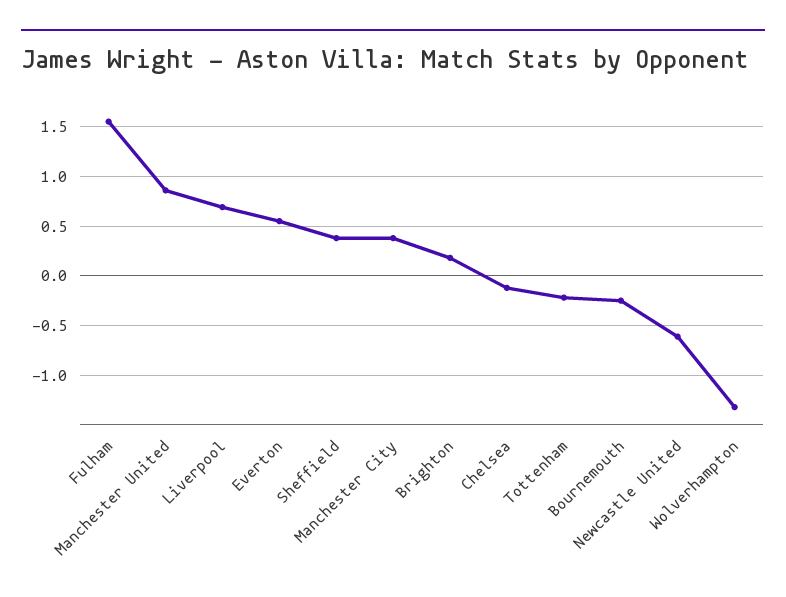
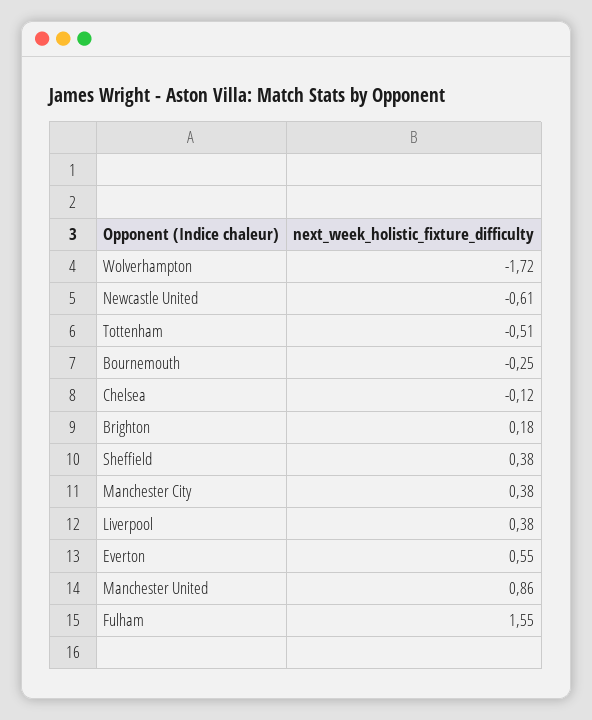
  {
    "Fulham": 1.55,
    "Manchester United": 0.86,
-   "Liverpool": 0.7,
+   "Liverpool": 0.38,
    "Everton": 0.55,
    "Sheffield": 0.38,
    "Manchester City": 0.38,
    "Brighton": 0.18,
    "Chelsea": -0.12,
-   "Tottenham": -0.2,
+   "Tottenham": -0.51,
    "Bournemouth": -0.25,
    "Newcastle United": -0.61,
-   "Wolverhampton": -1.3
+   "Wolverhampton": -1.72
  }

